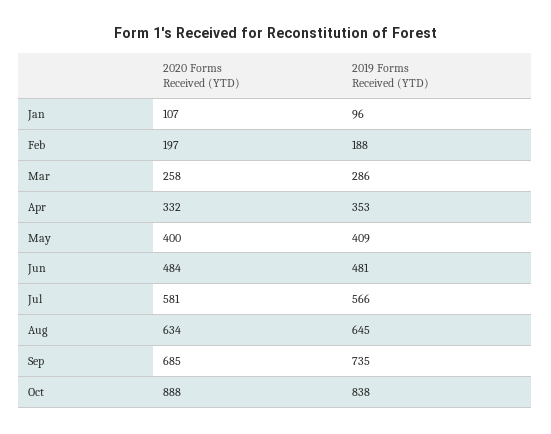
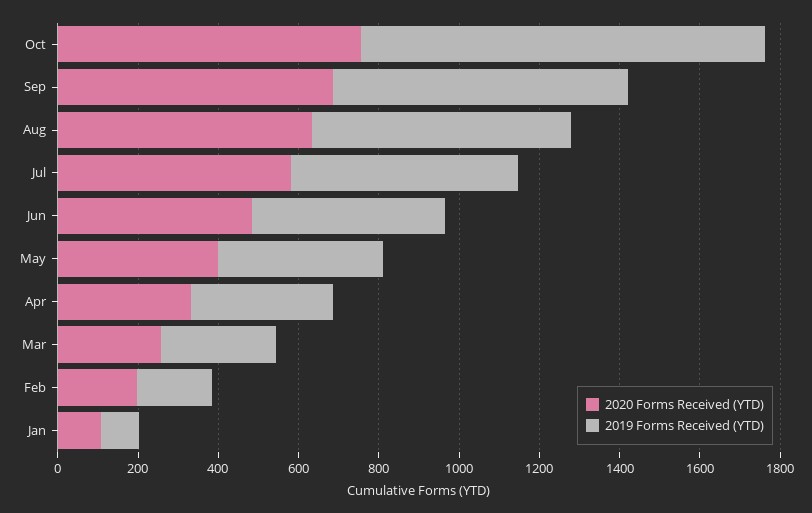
  {
    "2020 Forms Received (YTD)": {
      "Jan": 107,
      "Feb": 197,
      "Mar": 258,
      "Apr": 332,
      "May": 400,
      "Jun": 484,
      "Jul": 581,
      "Aug": 634,
      "Sep": 685,
-     "Oct": 888
+     "Oct": 750
    },
    "2019 Forms Received (YTD)": {
      "Jan": 96,
      "Feb": 188,
      "Mar": 286,
      "Apr": 353,
      "May": 409,
      "Jun": 481,
      "Jul": 566,
      "Aug": 645,
      "Sep": 735,
-     "Oct": 838
+     "Oct": 1000
    }
  }

